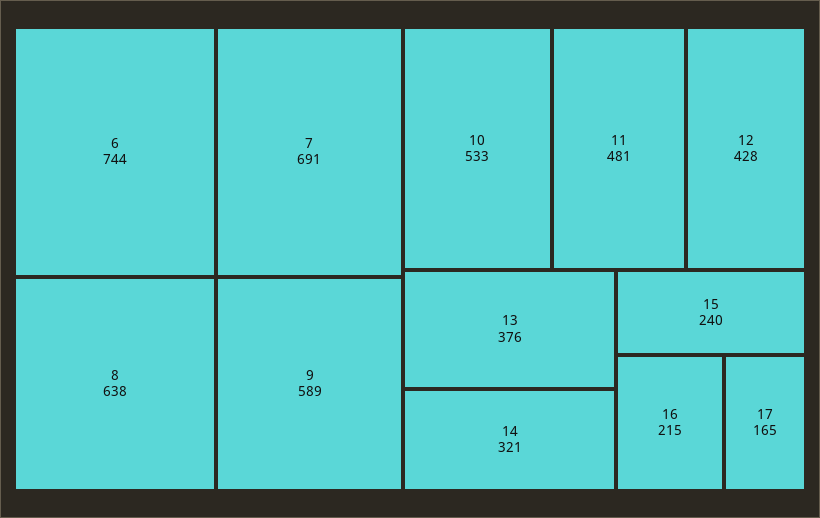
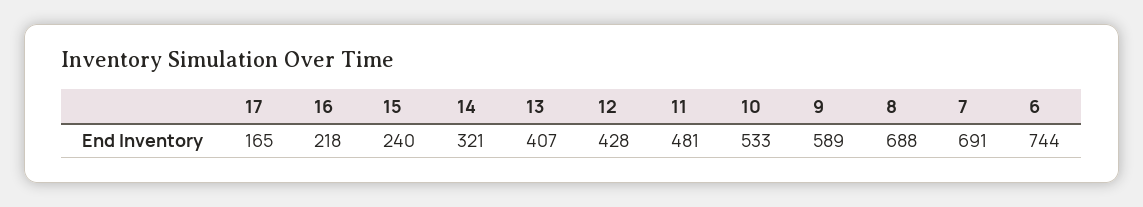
  {
    "6": 744,
    "7": 691,
-   "8": 638,
+   "8": 688,
    "9": 589,
    "10": 533,
    "11": 481,
    "12": 428,
-   "13": 376,
+   "13": 407,
    "14": 321,
    "15": 240,
-   "16": 215,
+   "16": 218,
    "17": 165
  }

